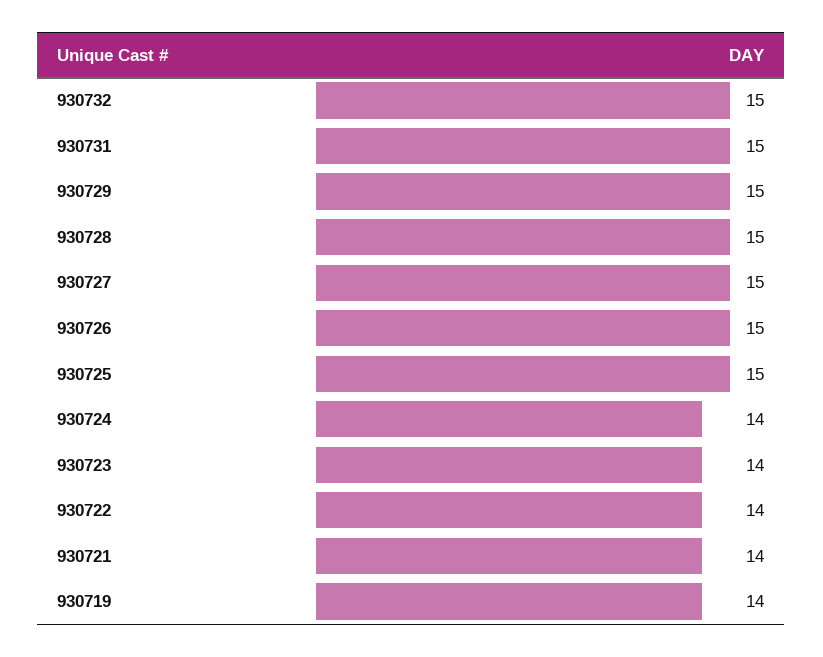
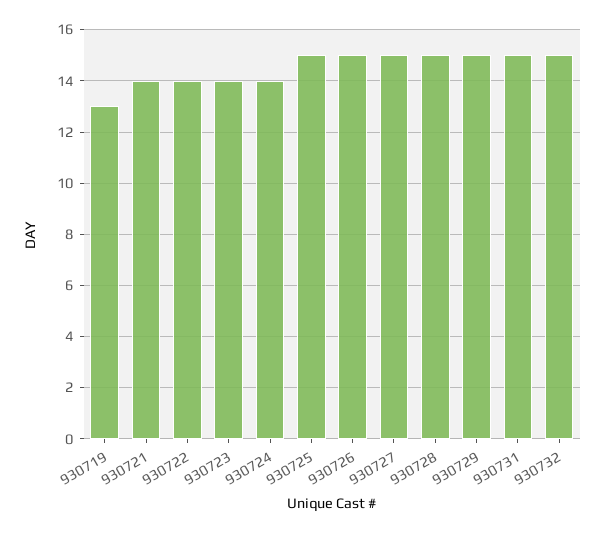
  {
    "930732": 15,
    "930731": 15,
    "930729": 15,
    "930728": 15,
    "930727": 15,
    "930726": 15,
    "930725": 15,
    "930724": 14,
    "930723": 14,
    "930722": 14,
    "930721": 14,
-   "930719": 14
+   "930719": 13
  }

